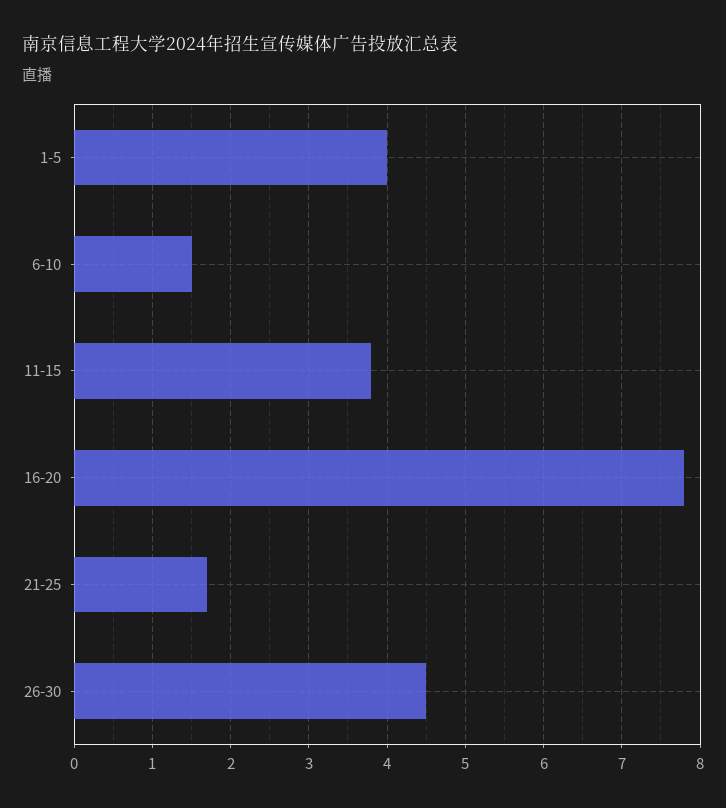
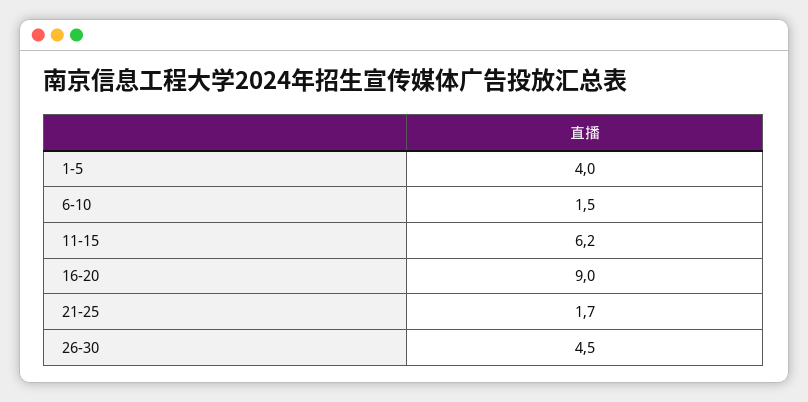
  {
    "1-5": 4,
    "6-10": 1.5,
-   "11-15": 3.8,
+   "11-15": 6.2,
-   "16-20": 7.8,
+   "16-20": 9,
    "21-25": 1.7,
    "26-30": 4.5
  }

